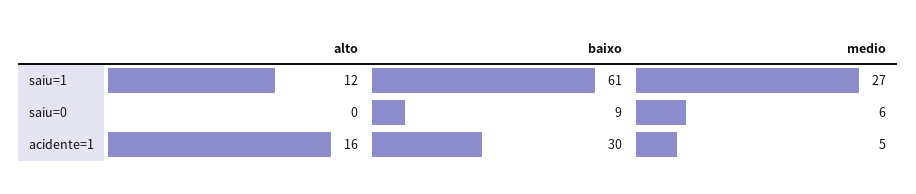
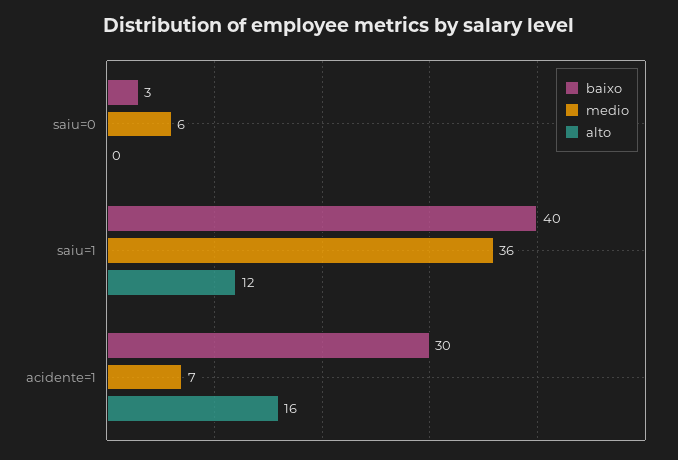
  {
    "alto": {
      "saiu=1": 12,
      "saiu=0": 0,
      "acidente=1": 16
    },
    "baixo": {
-     "saiu=1": 61,
+     "saiu=1": 40,
-     "saiu=0": 9,
+     "saiu=0": 3,
      "acidente=1": 30
    },
    "medio": {
-     "saiu=1": 27,
+     "saiu=1": 36,
      "saiu=0": 6,
-     "acidente=1": 5
+     "acidente=1": 7
    }
  }

